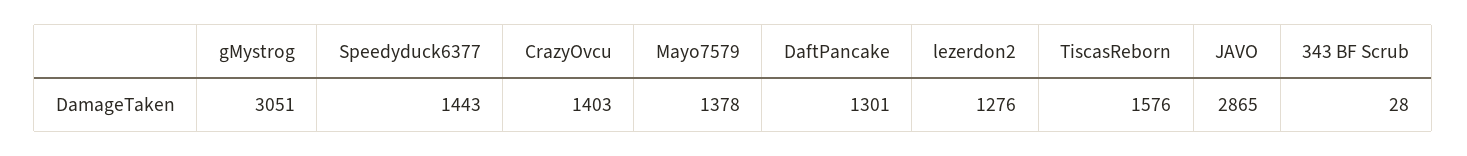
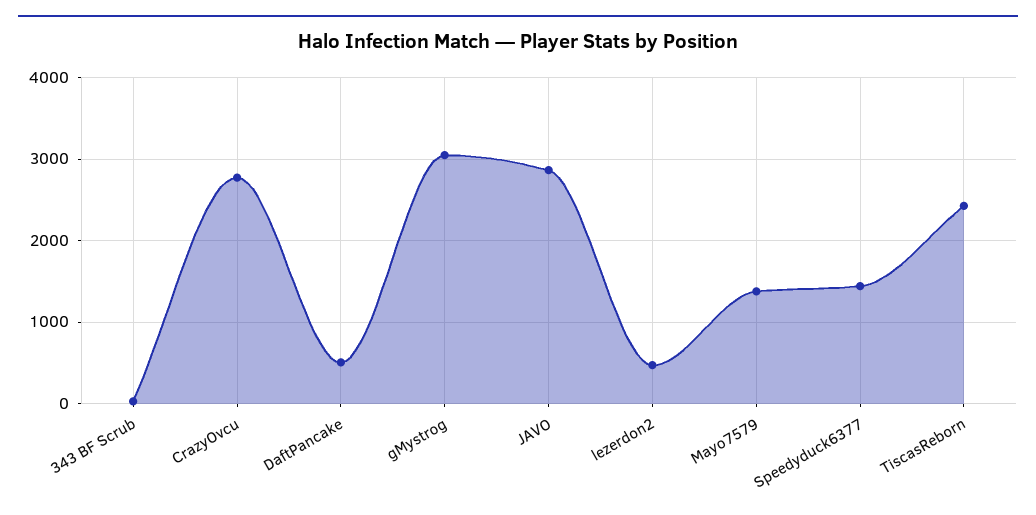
  {
    "gMystrog": 3051,
    "Speedyduck6377": 1443,
-   "CrazyOvcu": 1403,
+   "CrazyOvcu": 2800,
    "Mayo7579": 1378,
-   "DaftPancake": 1301,
+   "DaftPancake": 500,
-   "lezerdon2": 1276,
+   "lezerdon2": 500,
-   "TiscasReborn": 1576,
+   "TiscasReborn": 2400,
    "JAVO": 2865,
    "343 BF Scrub": 28
  }

